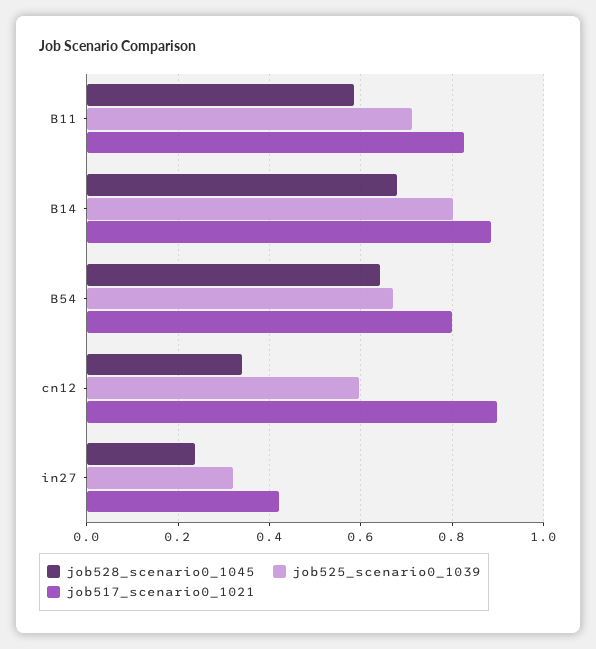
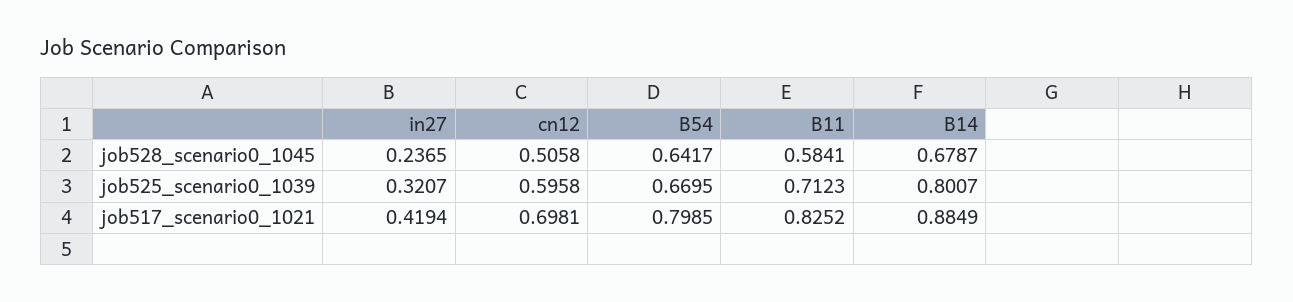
  {
    "job528_scenario0_1045": {
      "B11": 0.5841,
      "B14": 0.6787,
      "B54": 0.6417,
-     "cn12": 0.34,
+     "cn12": 0.5058,
      "in27": 0.2365
    },
    "job525_scenario0_1039": {
      "B11": 0.7123,
      "B14": 0.8007,
      "B54": 0.6695,
      "cn12": 0.5958,
      "in27": 0.3207
    },
    "job517_scenario0_1021": {
      "B11": 0.8252,
      "B14": 0.8849,
      "B54": 0.7985,
-     "cn12": 0.9,
+     "cn12": 0.6981,
      "in27": 0.4194
    }
  }

